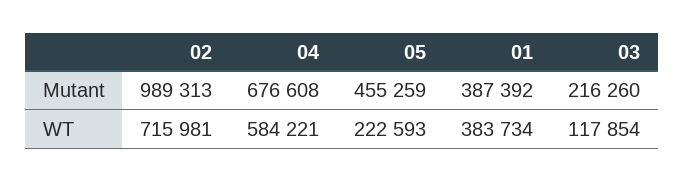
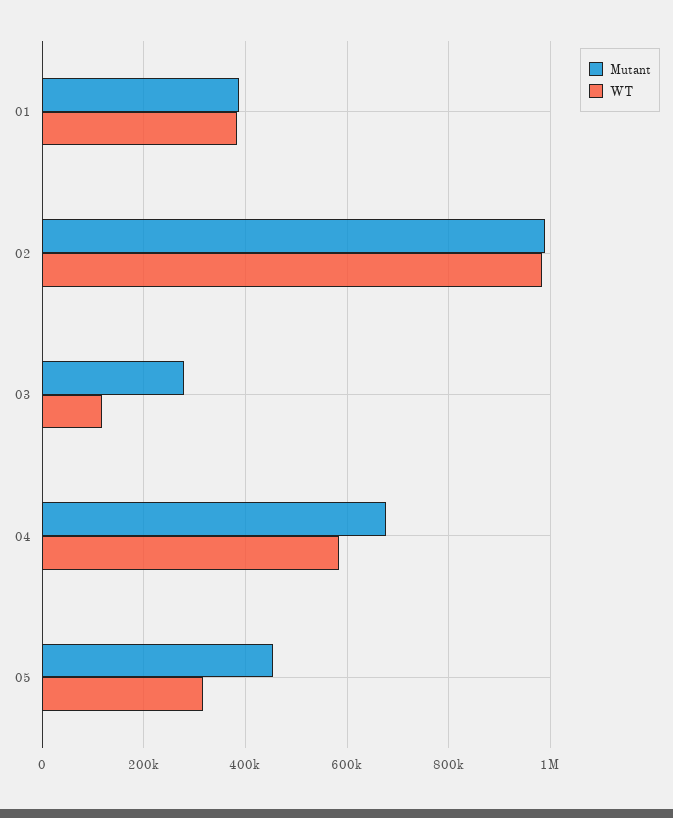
  {
    "Mutant": {
      "02": 989313,
      "04": 676608,
      "05": 455259,
      "01": 387392,
-     "03": 216260
+     "03": 280000
    },
    "WT": {
-     "02": 715981,
+     "02": 980000,
      "04": 584221,
-     "05": 222593,
+     "05": 320000,
      "01": 383734,
      "03": 117854
    }
  }

